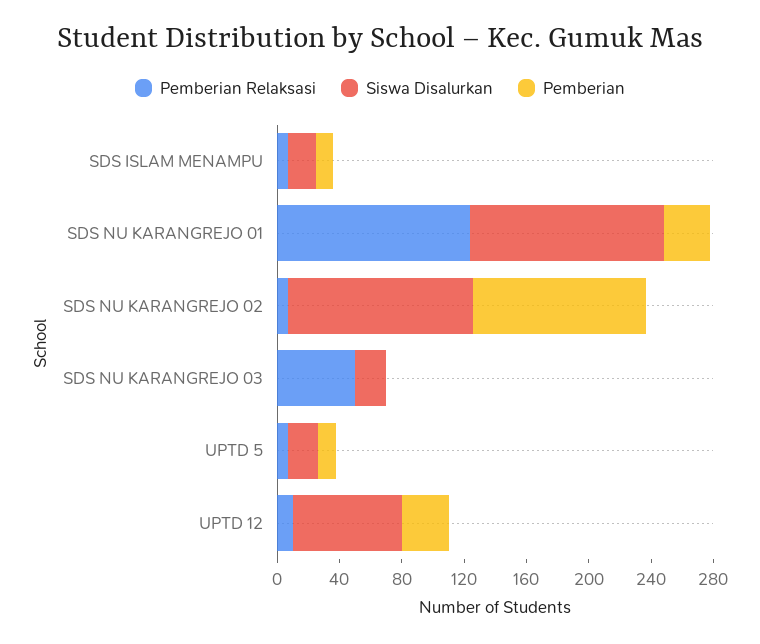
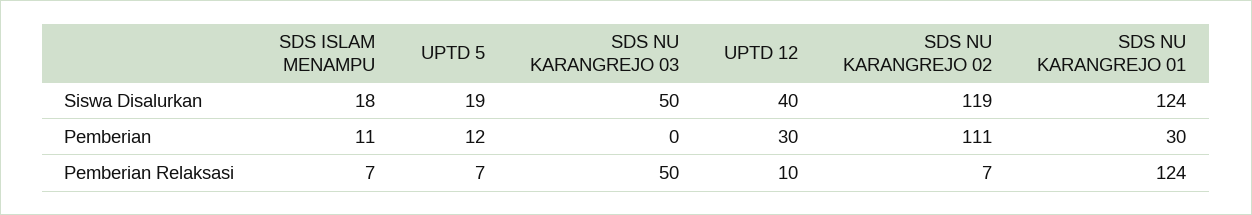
  {
    "Pemberian Relaksasi": {
      "SDS ISLAM MENAMPU": 7,
      "SDS NU KARANGREJO 01": 124,
      "SDS NU KARANGREJO 02": 7,
      "SDS NU KARANGREJO 03": 50,
      "UPTD 5": 7,
      "UPTD 12": 10
    },
    "Siswa Disalurkan": {
      "SDS ISLAM MENAMPU": 18,
      "SDS NU KARANGREJO 01": 124,
      "SDS NU KARANGREJO 02": 119,
-     "SDS NU KARANGREJO 03": 20,
+     "SDS NU KARANGREJO 03": 50,
      "UPTD 5": 19,
-     "UPTD 12": 70
+     "UPTD 12": 40
    },
    "Pemberian": {
      "SDS ISLAM MENAMPU": 11,
      "SDS NU KARANGREJO 01": 30,
      "SDS NU KARANGREJO 02": 111,
      "SDS NU KARANGREJO 03": 0,
      "UPTD 5": 12,
      "UPTD 12": 30
    }
  }

